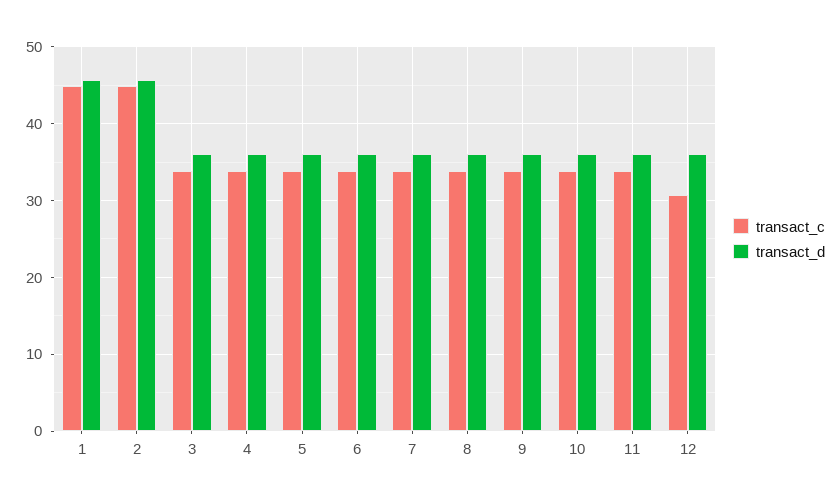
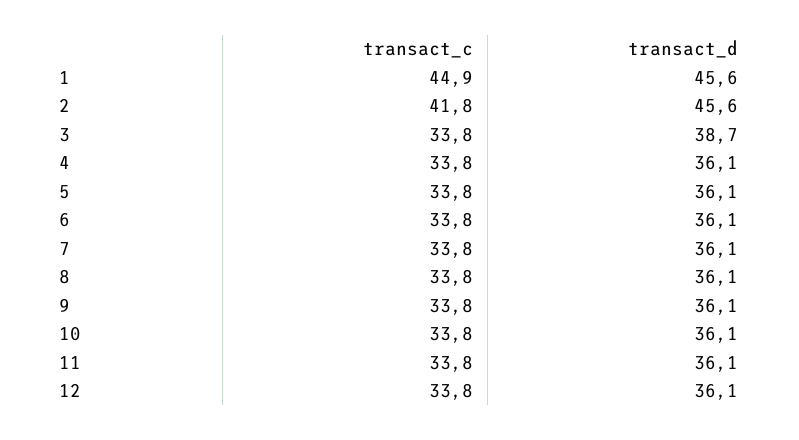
  {
    "transact_c": {
      "1": 44.9,
-     "2": 45,
+     "2": 41.8,
      "3": 33.8,
      "4": 33.8,
      "5": 33.8,
      "6": 33.8,
      "7": 33.8,
      "8": 33.8,
      "9": 33.8,
      "10": 33.8,
      "11": 33.8,
-     "12": 31
+     "12": 33.8
    },
    "transact_d": {
      "1": 45.6,
      "2": 45.6,
-     "3": 36,
+     "3": 38.7,
      "4": 36.1,
      "5": 36.1,
      "6": 36.1,
      "7": 36.1,
      "8": 36.1,
      "9": 36.1,
      "10": 36.1,
      "11": 36.1,
      "12": 36.1
    }
  }

